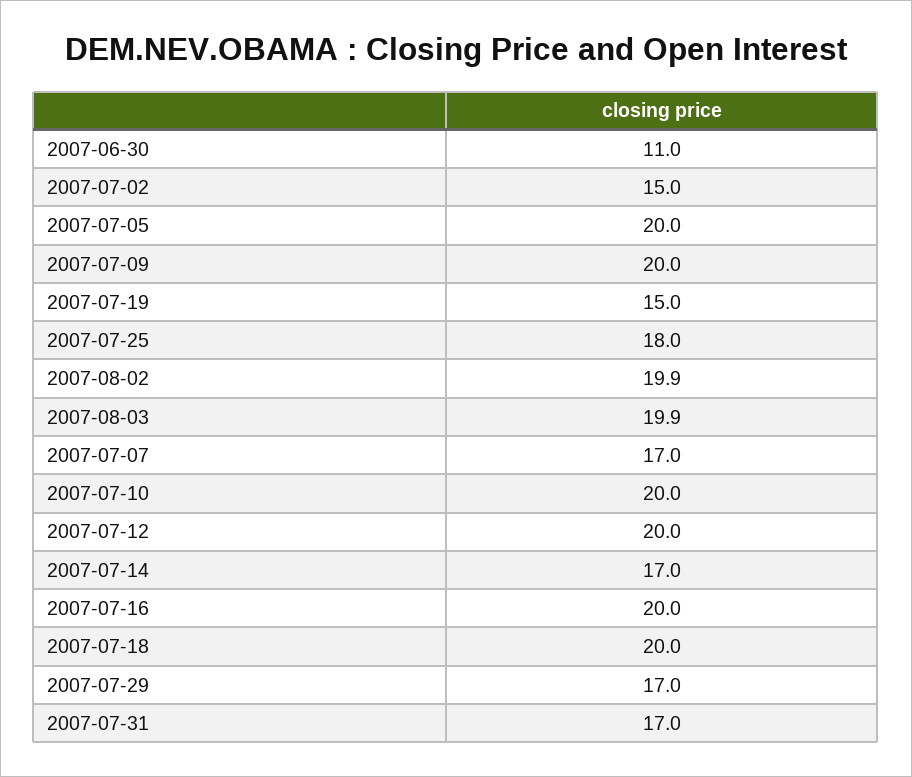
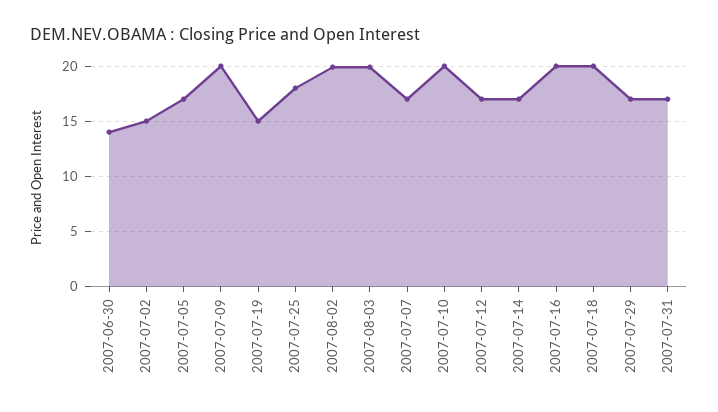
  {
-   "2007-06-30": 11,
+   "2007-06-30": 14,
    "2007-07-02": 15,
-   "2007-07-05": 20,
+   "2007-07-05": 17,
    "2007-07-09": 20,
    "2007-07-19": 15,
    "2007-07-25": 18,
    "2007-08-02": 19.9,
    "2007-08-03": 19.9,
    "2007-07-07": 17,
    "2007-07-10": 20,
-   "2007-07-12": 20,
+   "2007-07-12": 17,
    "2007-07-14": 17,
    "2007-07-16": 20,
    "2007-07-18": 20,
    "2007-07-29": 17,
    "2007-07-31": 17
  }

